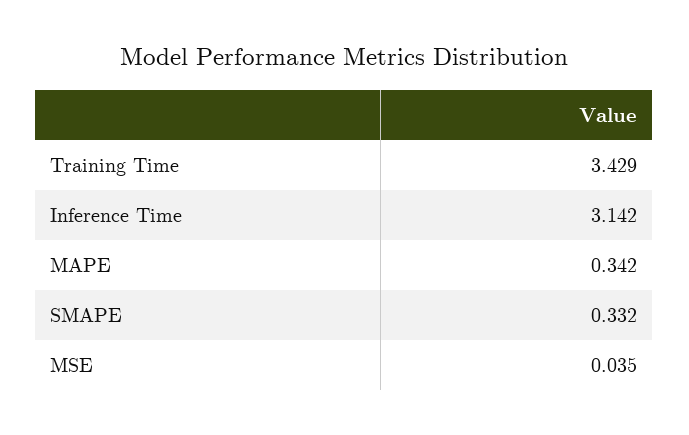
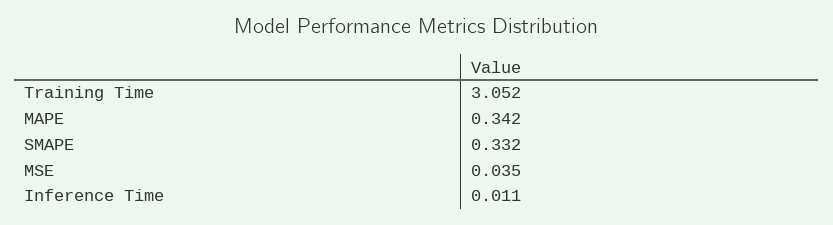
  {
-   "Training Time": 3.429,
+   "Training Time": 3.052,
-   "Inference Time": 3.142,
+   "Inference Time": 0.011,
    "MAPE": 0.342,
    "SMAPE": 0.332,
    "MSE": 0.035
  }

